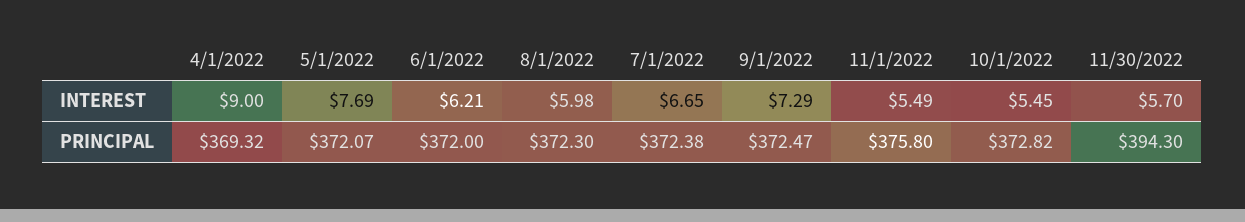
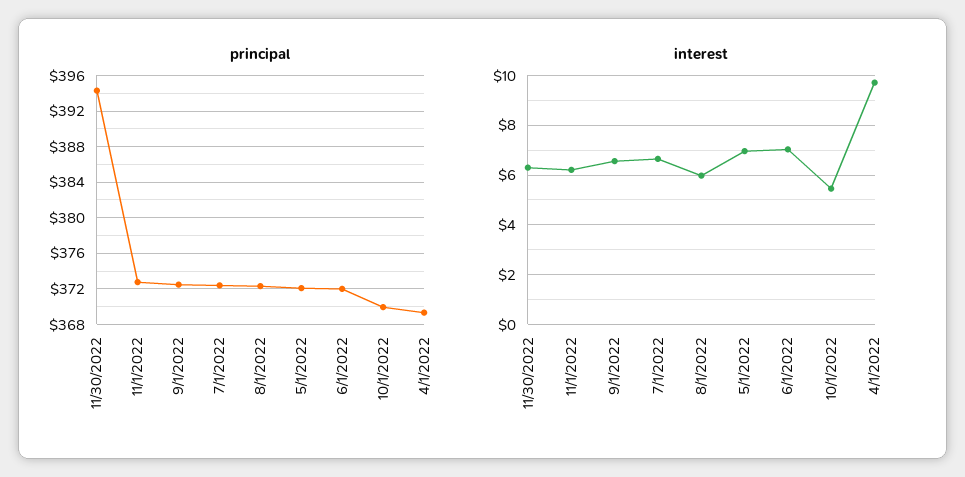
  {
    "INTEREST": {
-     "4/1/2022": 9,
+     "4/1/2022": 9.75,
-     "5/1/2022": 7.69,
+     "5/1/2022": 7,
-     "6/1/2022": 6.21,
+     "6/1/2022": 7,
      "8/1/2022": 5.98,
      "7/1/2022": 6.65,
-     "9/1/2022": 7.29,
+     "9/1/2022": 6.5,
-     "11/1/2022": 5.49,
+     "11/1/2022": 6.25,
      "10/1/2022": 5.45,
-     "11/30/2022": 5.7
+     "11/30/2022": 6.25
    },
    "PRINCIPAL": {
      "4/1/2022": 369.32,
      "5/1/2022": 372.07,
      "6/1/2022": 372,
      "8/1/2022": 372.3,
      "7/1/2022": 372.38,
      "9/1/2022": 372.47,
-     "11/1/2022": 375.8,
+     "11/1/2022": 373,
-     "10/1/2022": 372.82,
+     "10/1/2022": 370,
      "11/30/2022": 394.3
    }
  }

